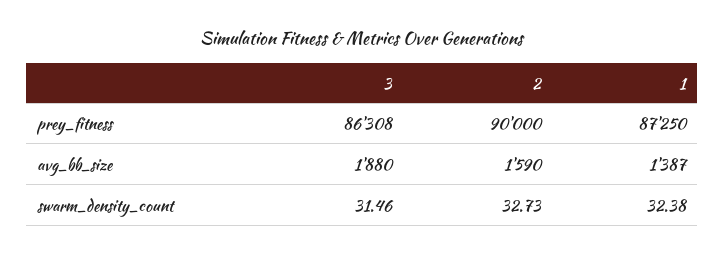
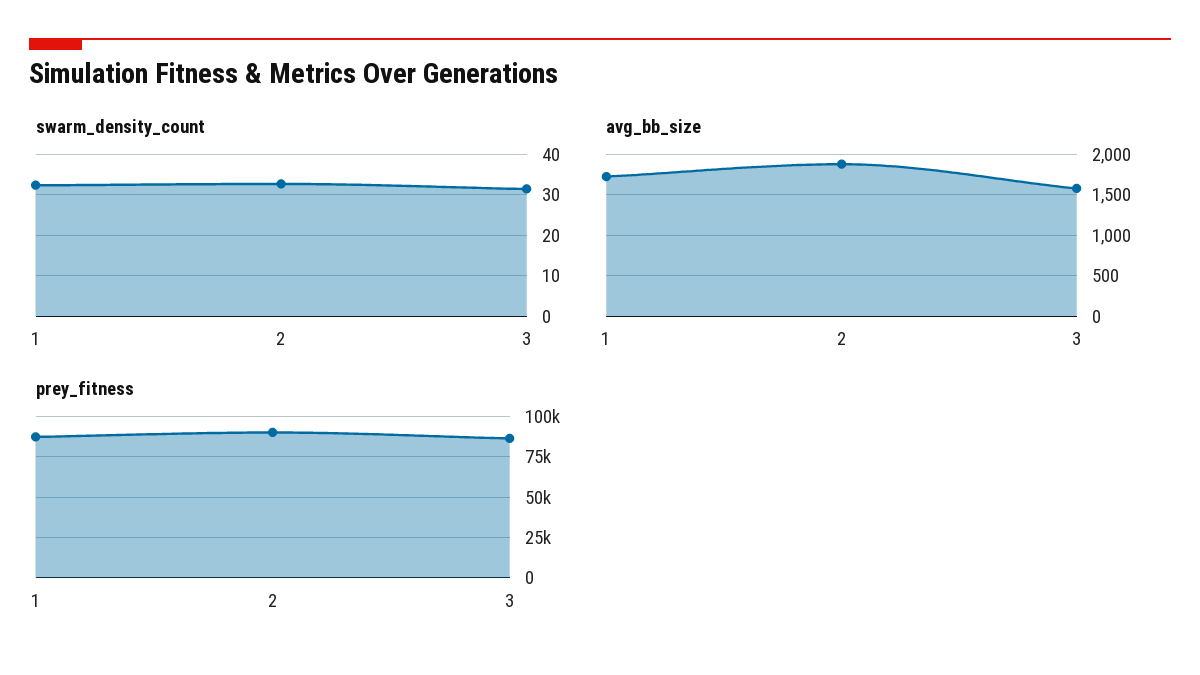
  {
    "prey_fitness": {
      "3": 86308,
      "2": 90000,
      "1": 87250
    },
    "avg_bb_size": {
-     "3": 1880,
+     "3": 1600,
-     "2": 1590,
+     "2": 1900,
-     "1": 1387
+     "1": 1700
    },
    "swarm_density_count": {
      "3": 31.46,
      "2": 32.73,
      "1": 32.38
    }
  }

